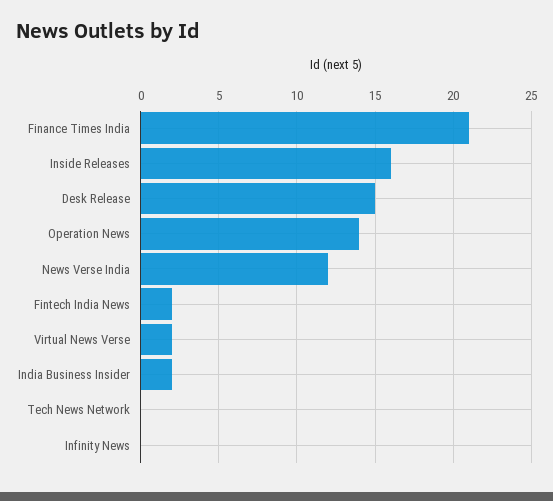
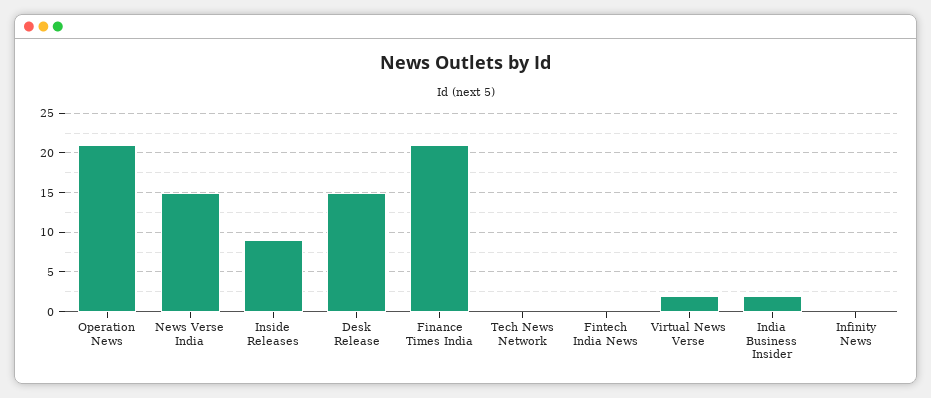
  {
    "Finance Times India": 21,
-   "Inside Releases": 16,
+   "Inside Releases": 9,
    "Desk Release": 15,
-   "Operation News": 14,
+   "Operation News": 21,
-   "News Verse India": 12,
+   "News Verse India": 15,
-   "Fintech India News": 2,
+   "Fintech India News": 0,
    "Virtual News Verse": 2,
    "India Business Insider": 2,
    "Tech News Network": 0,
    "Infinity News": 0
  }

